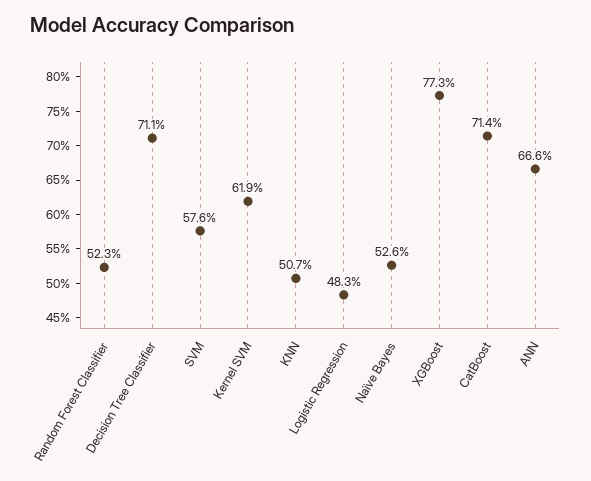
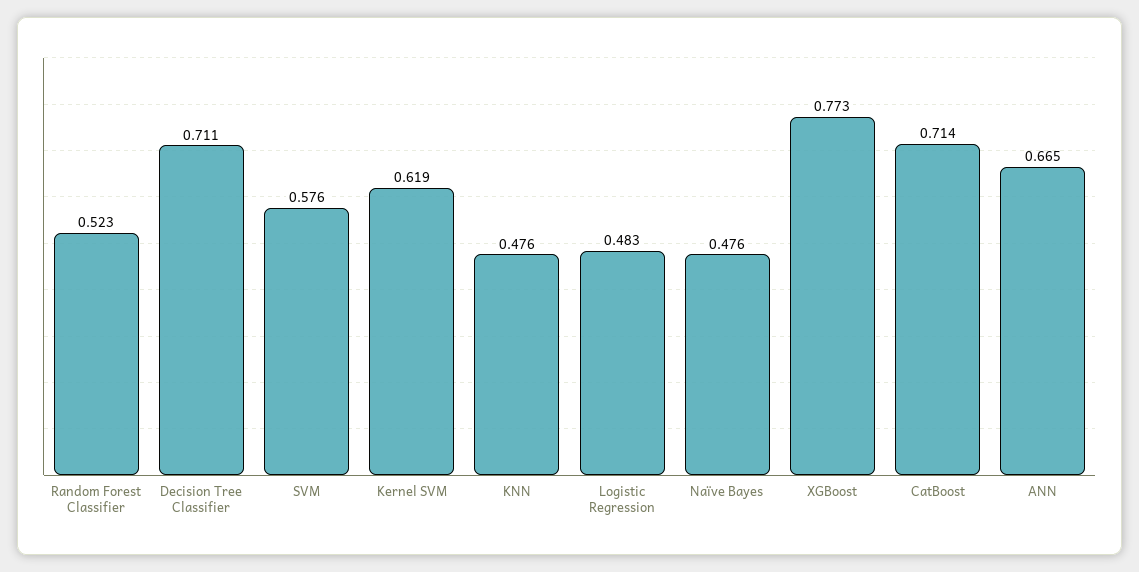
  {
    "Random Forest Classifier": 0.523,
    "Decision Tree Classifier": 0.711,
    "SVM": 0.576,
    "Kernel SVM": 0.619,
-   "KNN": 0.507,
+   "KNN": 0.476,
    "Logistic Regression": 0.483,
-   "Naïve Bayes": 0.526,
+   "Naïve Bayes": 0.476,
    "XGBoost": 0.773,
    "CatBoost": 0.714,
-   "ANN": 0.666
+   "ANN": 0.665
  }

